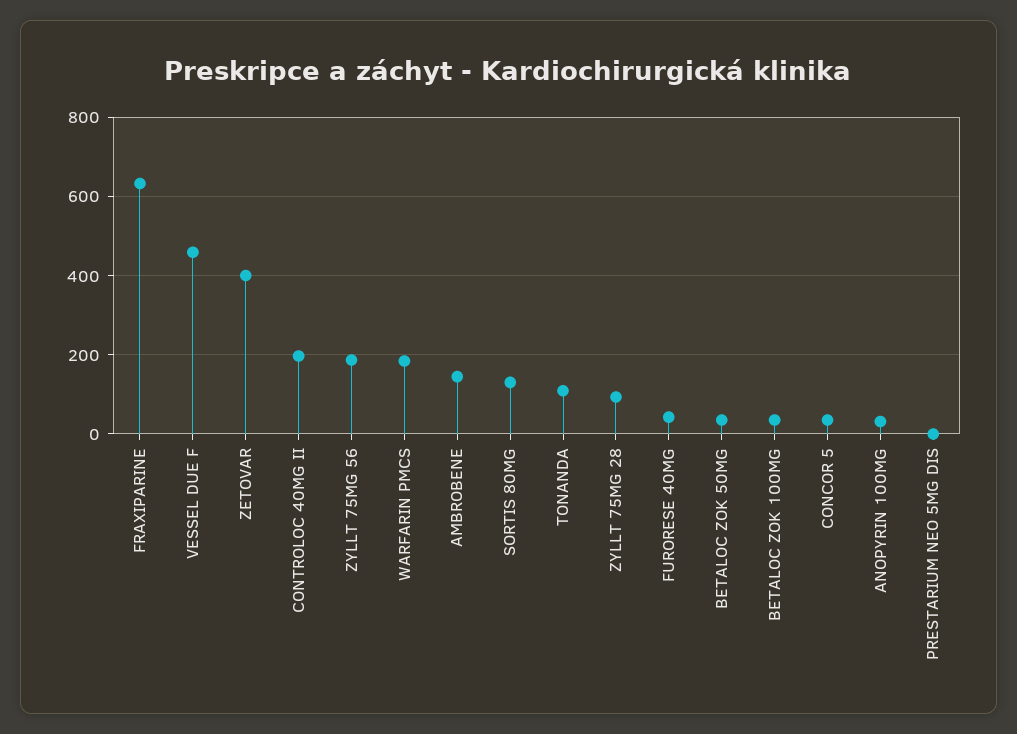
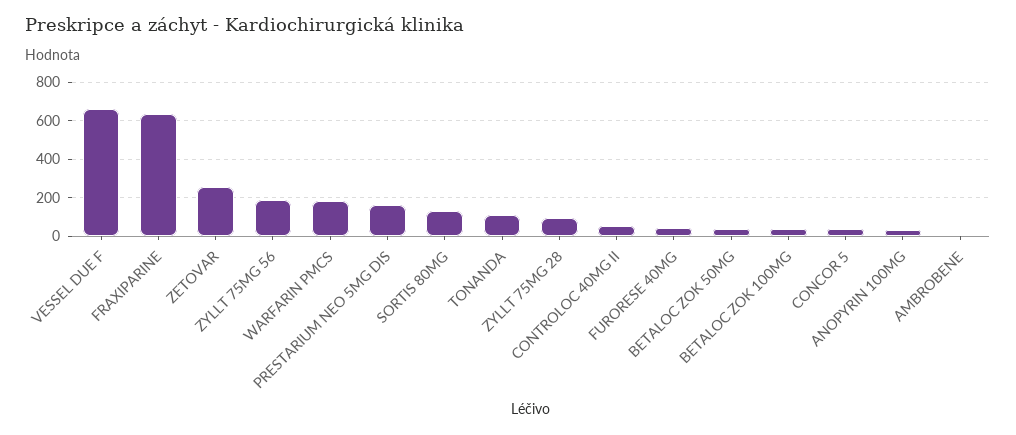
  {
    "FRAXIPARINE": 640,
-   "VESSEL DUE F": 460,
+   "VESSEL DUE F": 650,
-   "ZETOVAR": 400,
+   "ZETOVAR": 250,
-   "CONTROLOC 40MG II": 200,
+   "CONTROLOC 40MG II": 50,
    "ZYLLT 75MG 56": 180,
    "WARFARIN PMCS": 180,
-   "AMBROBENE": 140,
+   "AMBROBENE": 0,
    "SORTIS 80MG": 140,
    "TONANDA": 100,
    "ZYLLT 75MG 28": 100,
    "FURORESE 40MG": 40,
    "BETALOC ZOK 50MG": 40,
    "BETALOC ZOK 100MG": 40,
    "CONCOR 5": 40,
    "ANOPYRIN 100MG": 40,
-   "PRESTARIUM NEO 5MG DIS": 0
+   "PRESTARIUM NEO 5MG DIS": 150
  }

